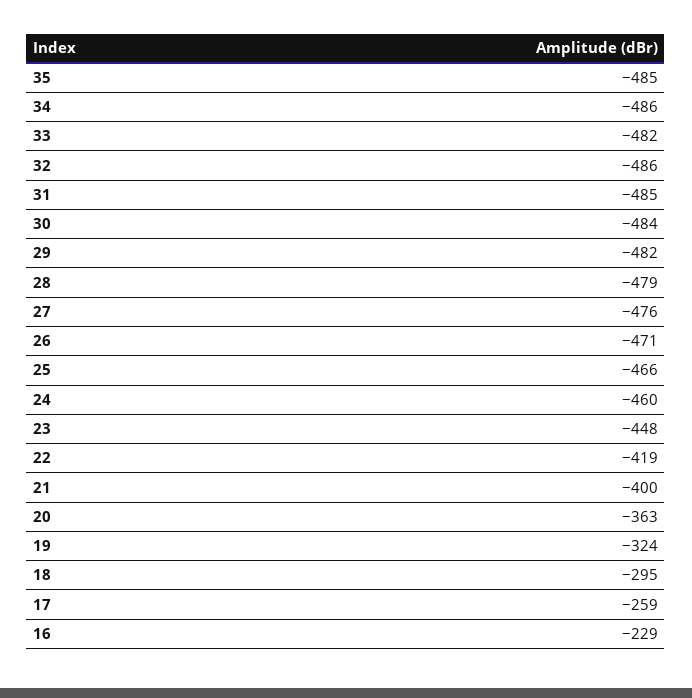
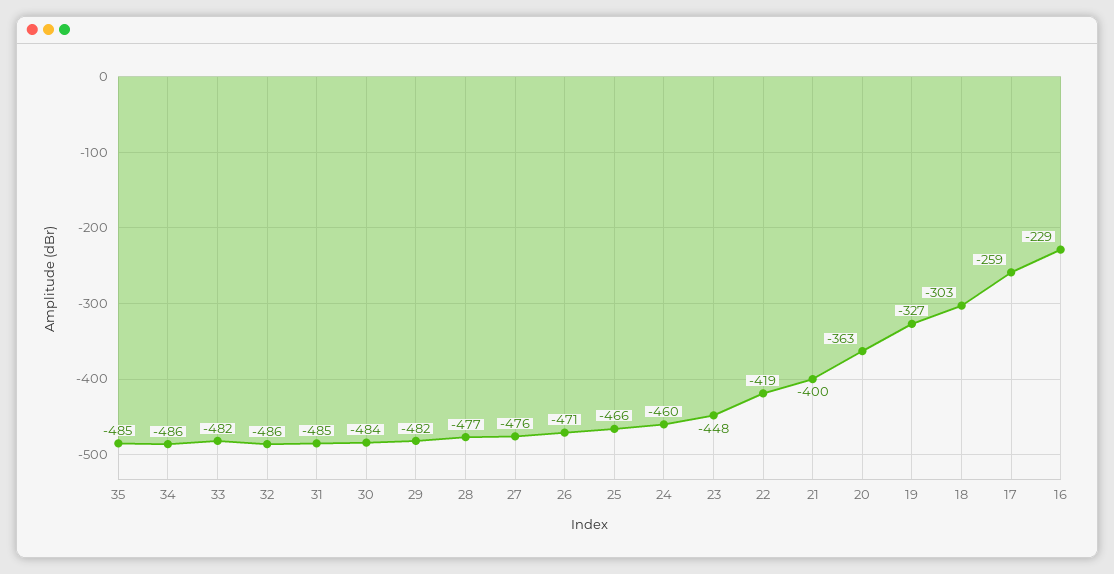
  {
    "35": -485,
    "34": -486,
    "33": -482,
    "32": -486,
    "31": -485,
    "30": -484,
    "29": -482,
-   "28": -479,
+   "28": -477,
    "27": -476,
    "26": -471,
    "25": -466,
    "24": -460,
    "23": -448,
    "22": -419,
    "21": -400,
    "20": -363,
-   "19": -324,
+   "19": -327,
-   "18": -295,
+   "18": -303,
    "17": -259,
    "16": -229
  }

